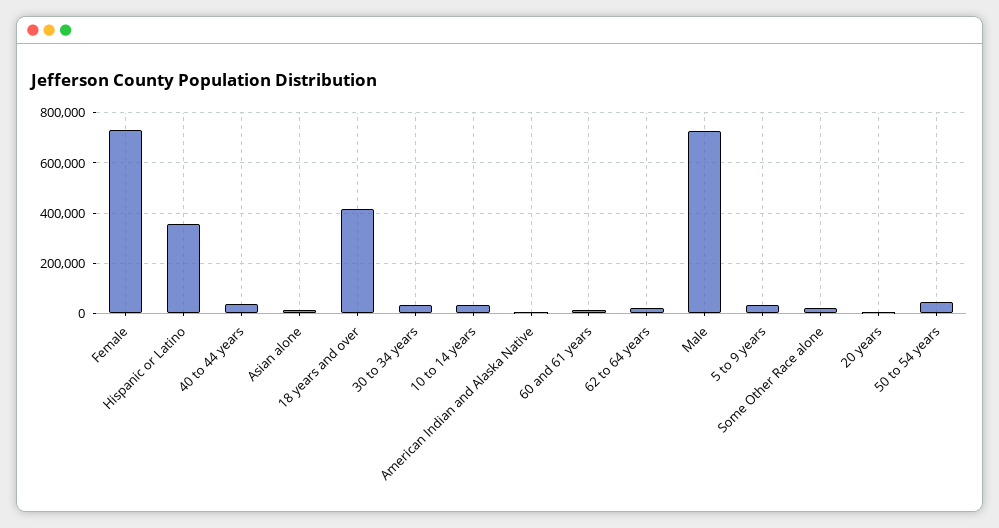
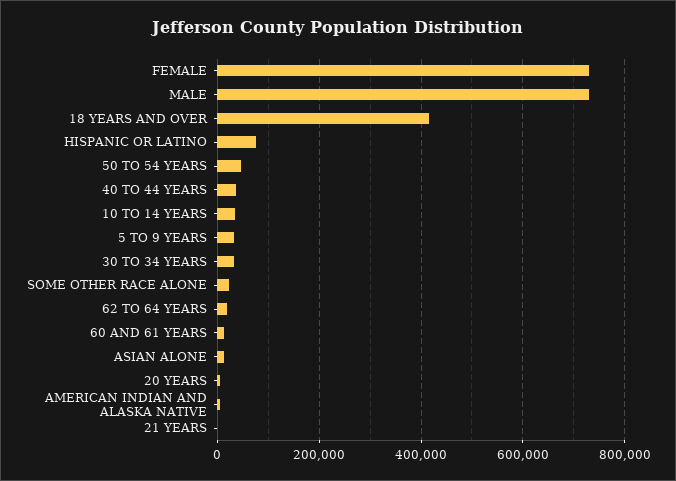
  {
    "Female": 740000,
-   "Hispanic or Latino": 350000,
+   "Hispanic or Latino": 80000,
    "40 to 44 years": 40000,
    "Asian alone": 20000,
    "18 years and over": 420000,
    "30 to 34 years": 40000,
    "10 to 14 years": 40000,
    "American Indian and Alaska Native": 0,
    "60 and 61 years": 20000,
    "62 to 64 years": 20000,
    "Male": 720000,
    "5 to 9 years": 40000,
    "Some Other Race alone": 20000,
    "20 years": 0,
-   "50 to 54 years": 40000
+   "50 to 54 years": 40000,
+   "21 YEARS": 0
  }

